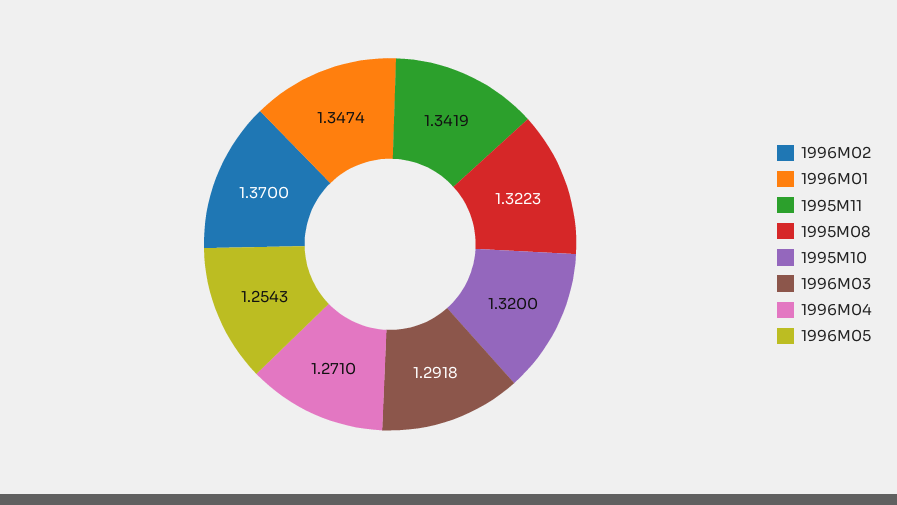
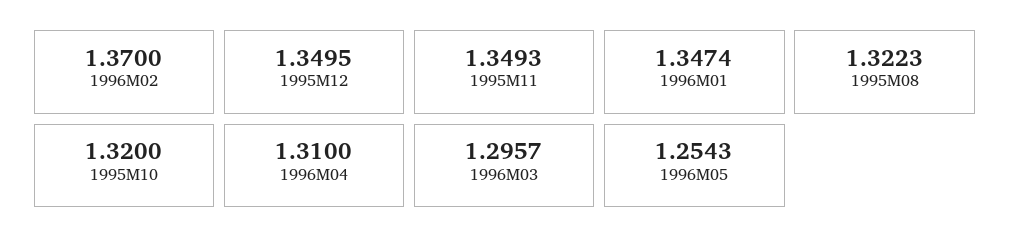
  {
    "1996M02": 1.37,
    "1996M01": 1.3474,
-   "1995M11": 1.3419,
+   "1995M11": 1.3493,
    "1995M08": 1.3223,
    "1995M10": 1.32,
-   "1996M03": 1.2918,
+   "1996M03": 1.2957,
-   "1996M04": 1.271,
+   "1996M04": 1.31,
-   "1996M05": 1.2543
+   "1996M05": 1.2543,
+   "1995M12": 1.3495
  }

